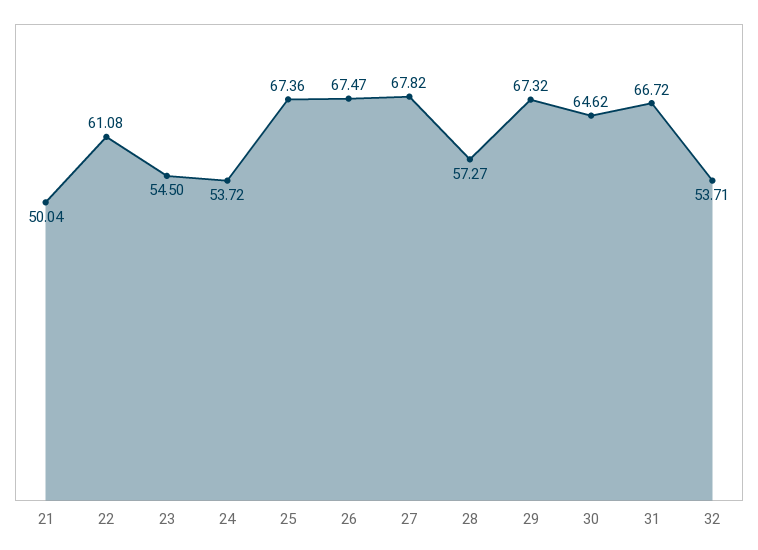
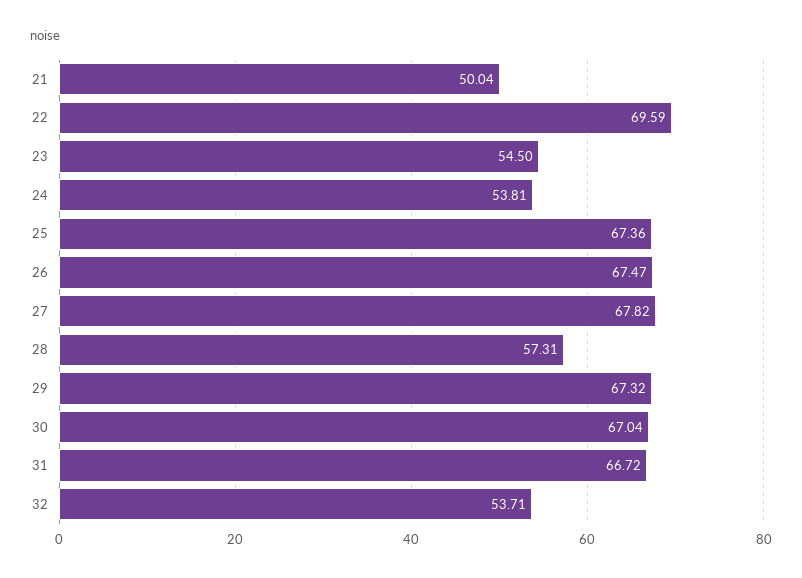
  {
    "21": 50.04,
-   "22": 61.08,
+   "22": 69.59,
    "23": 54.5,
-   "24": 53.72,
+   "24": 53.81,
    "25": 67.36,
    "26": 67.47,
    "27": 67.82,
-   "28": 57.27,
+   "28": 57.31,
    "29": 67.32,
-   "30": 64.62,
+   "30": 67.04,
    "31": 66.72,
    "32": 53.71
  }

